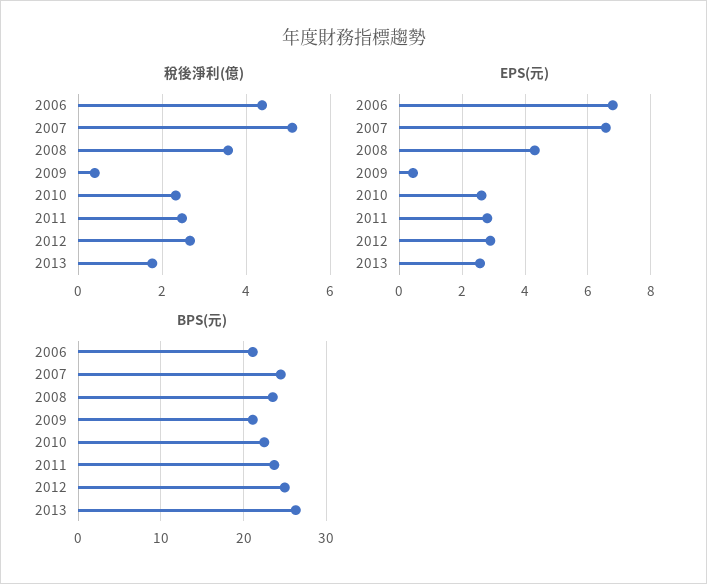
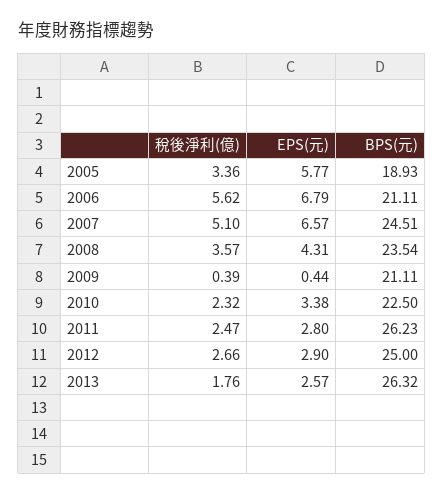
  {
    "稅後淨利(億)": {
-     "2006": 4.4,
+     "2006": 5.62,
      "2007": 5.1,
      "2008": 3.57,
      "2009": 0.39,
      "2010": 2.32,
      "2011": 2.47,
      "2012": 2.66,
-     "2013": 1.76
+     "2013": 1.76,
+     "2005": 3.36
    },
    "EPS(元)": {
      "2006": 6.79,
      "2007": 6.57,
      "2008": 4.31,
      "2009": 0.44,
-     "2010": 2.6,
+     "2010": 3.38,
      "2011": 2.8,
      "2012": 2.9,
-     "2013": 2.57
+     "2013": 2.57,
+     "2005": 5.77
    },
    "BPS(元)": {
      "2006": 21.11,
      "2007": 24.51,
      "2008": 23.54,
      "2009": 21.11,
      "2010": 22.5,
-     "2011": 24,
+     "2011": 26.23,
      "2012": 25,
-     "2013": 26.32
+     "2013": 26.32,
+     "2005": 18.93
    }
  }

